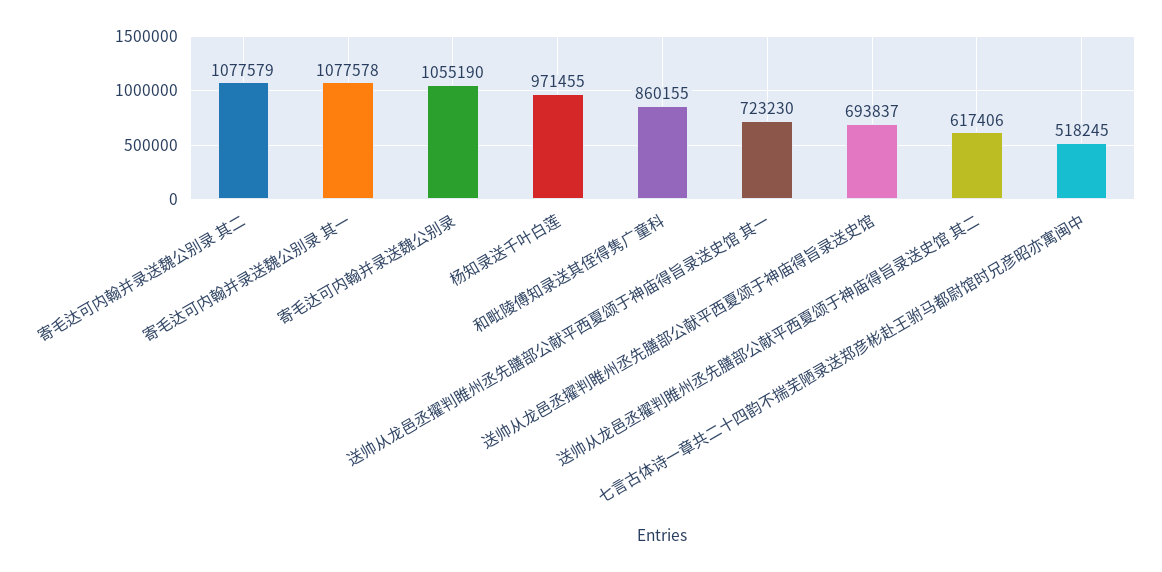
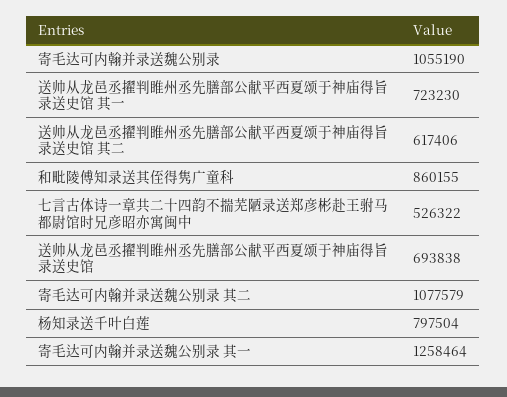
  {
    "寄毛达可内翰并录送魏公别录 其二": 1077579,
-   "寄毛达可内翰并录送魏公别录 其一": 1077578,
+   "寄毛达可内翰并录送魏公别录 其一": 1258464,
    "寄毛达可内翰并录送魏公别录": 1055190,
-   "杨知录送千叶白莲": 971455,
+   "杨知录送千叶白莲": 797504,
    "和毗陵傅知录送其侄得隽广童科": 860155,
    "送帅从龙邑丞擢判睢州丞先膳部公献平西夏颂于神庙得旨录送史馆 其一": 723230,
-   "送帅从龙邑丞擢判睢州丞先膳部公献平西夏颂于神庙得旨录送史馆": 693837,
+   "送帅从龙邑丞擢判睢州丞先膳部公献平西夏颂于神庙得旨录送史馆": 693838,
    "送帅从龙邑丞擢判睢州丞先膳部公献平西夏颂于神庙得旨录送史馆 其二": 617406,
-   "七言古体诗一章共二十四韵不揣芜陋录送郑彦彬赴王驸马都尉馆时兄彦昭亦寓闽中": 518245
+   "七言古体诗一章共二十四韵不揣芜陋录送郑彦彬赴王驸马都尉馆时兄彦昭亦寓闽中": 526322
  }

